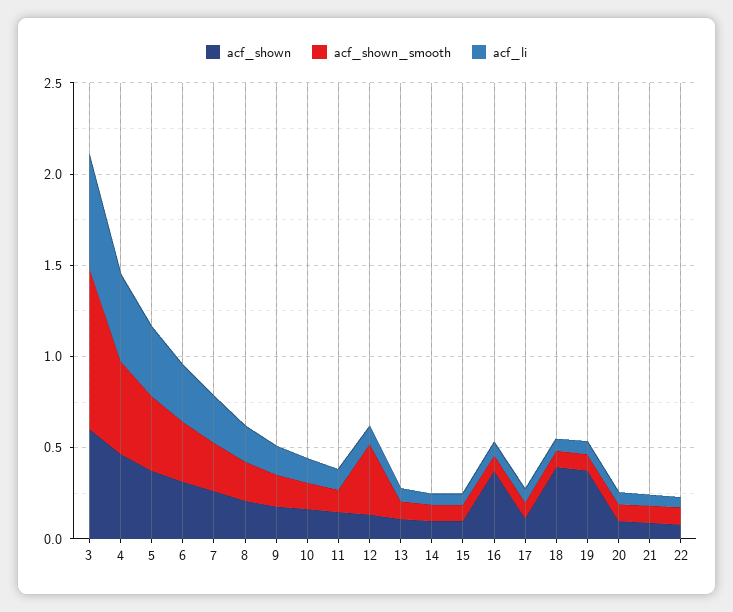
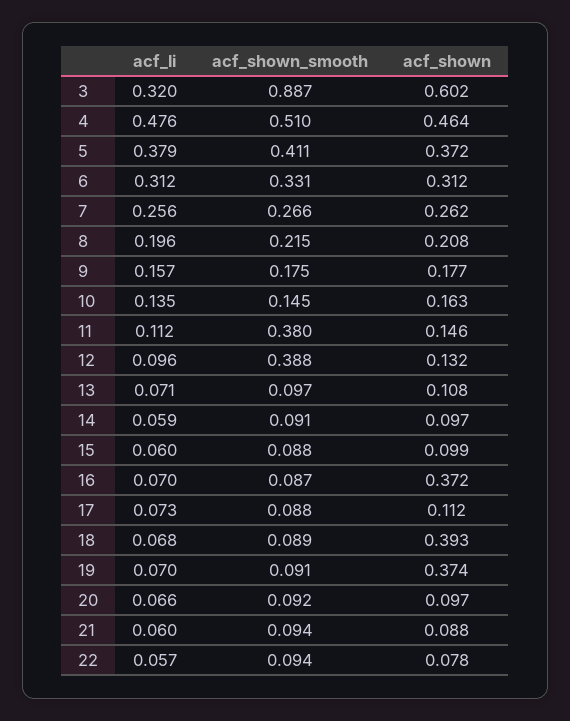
  {
    "acf_shown": {
      "3": 0.602,
      "4": 0.464,
      "5": 0.372,
      "6": 0.312,
      "7": 0.262,
      "8": 0.208,
      "9": 0.177,
      "10": 0.163,
      "11": 0.146,
      "12": 0.132,
      "13": 0.108,
      "14": 0.097,
      "15": 0.099,
      "16": 0.372,
      "17": 0.112,
      "18": 0.393,
      "19": 0.374,
      "20": 0.097,
      "21": 0.088,
      "22": 0.078
    },
    "acf_shown_smooth": {
      "3": 0.887,
      "4": 0.51,
      "5": 0.411,
      "6": 0.331,
      "7": 0.266,
      "8": 0.215,
      "9": 0.175,
      "10": 0.145,
-     "11": 0.1,
+     "11": 0.38,
      "12": 0.388,
      "13": 0.097,
      "14": 0.091,
      "15": 0.088,
      "16": 0.087,
      "17": 0.088,
      "18": 0.089,
      "19": 0.091,
      "20": 0.092,
      "21": 0.094,
      "22": 0.094
    },
    "acf_li": {
-     "3": 0.6,
+     "3": 0.32,
      "4": 0.476,
      "5": 0.379,
      "6": 0.312,
      "7": 0.256,
      "8": 0.196,
      "9": 0.157,
      "10": 0.135,
      "11": 0.112,
      "12": 0.096,
      "13": 0.071,
      "14": 0.059,
      "15": 0.06,
      "16": 0.07,
      "17": 0.073,
      "18": 0.068,
      "19": 0.07,
      "20": 0.066,
      "21": 0.06,
      "22": 0.057
    }
  }

